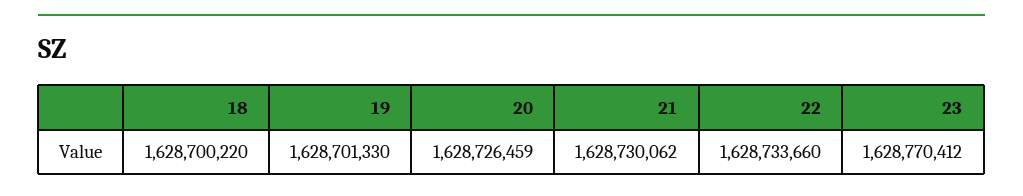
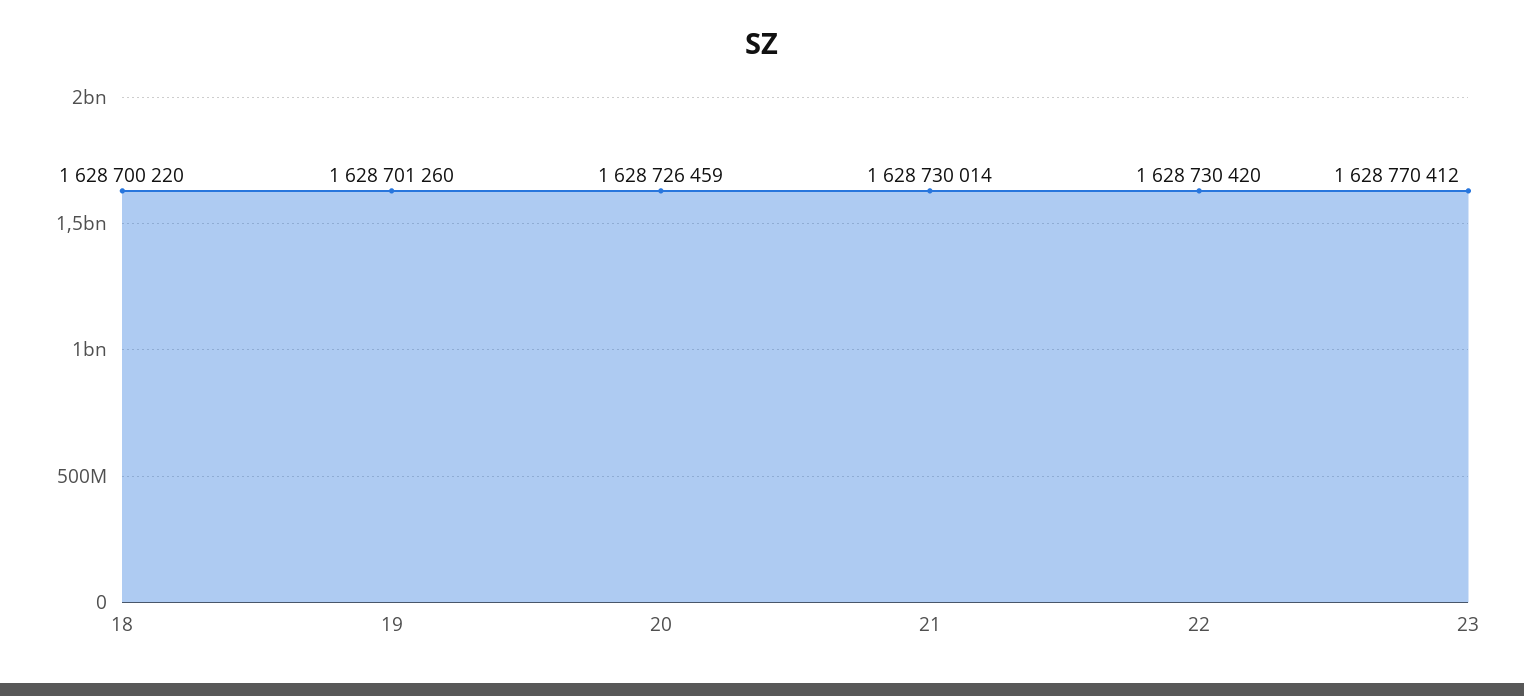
  {
    "18": 1628700220,
-   "19": 1628701330,
+   "19": 1628701260,
    "20": 1628726459,
-   "21": 1628730062,
+   "21": 1628730014,
-   "22": 1628733660,
+   "22": 1628730420,
    "23": 1628770412
  }

